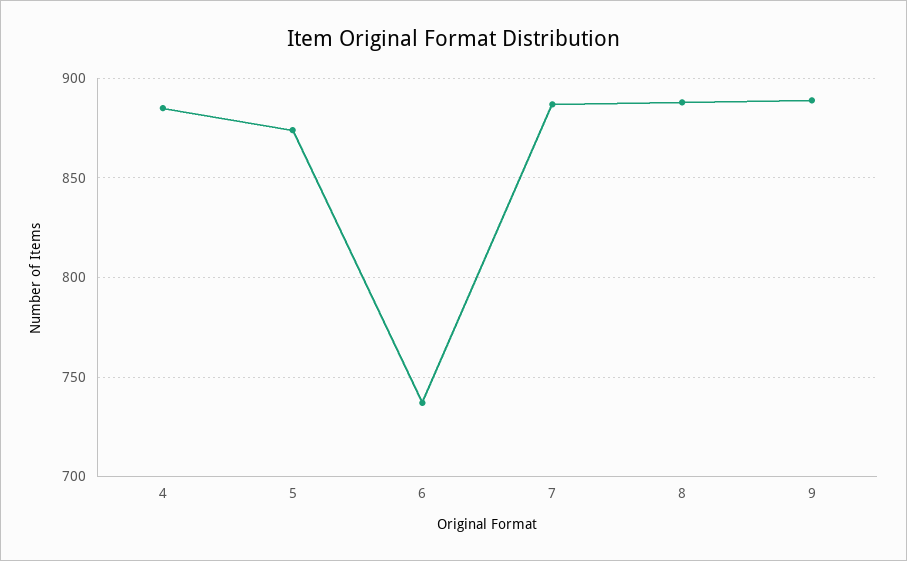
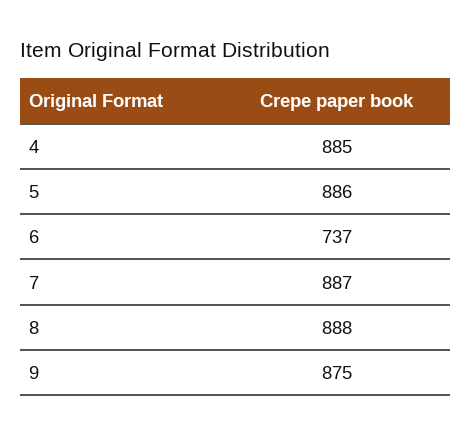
  {
    "4": 885,
-   "5": 875,
+   "5": 886,
    "6": 737,
    "7": 887,
    "8": 888,
-   "9": 890
+   "9": 875
  }

